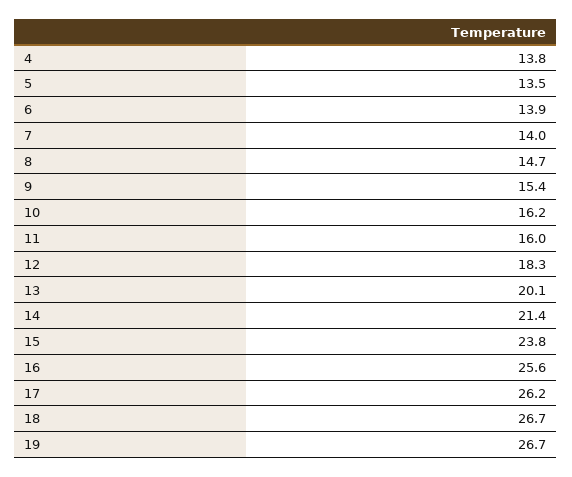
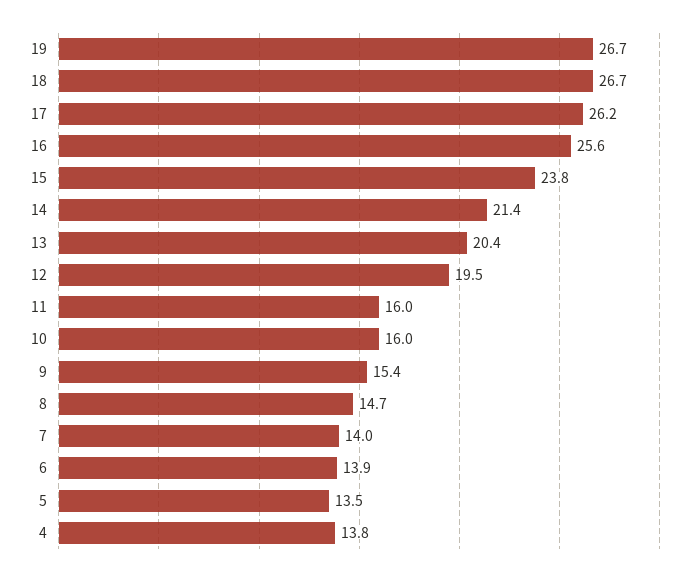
  {
    "4": 13.8,
    "5": 13.5,
    "6": 13.9,
    "7": 14,
    "8": 14.7,
    "9": 15.4,
-   "10": 16.2,
+   "10": 16,
    "11": 16,
-   "12": 18.3,
+   "12": 19.5,
-   "13": 20.1,
+   "13": 20.4,
    "14": 21.4,
    "15": 23.8,
    "16": 25.6,
    "17": 26.2,
    "18": 26.7,
    "19": 26.7
  }

